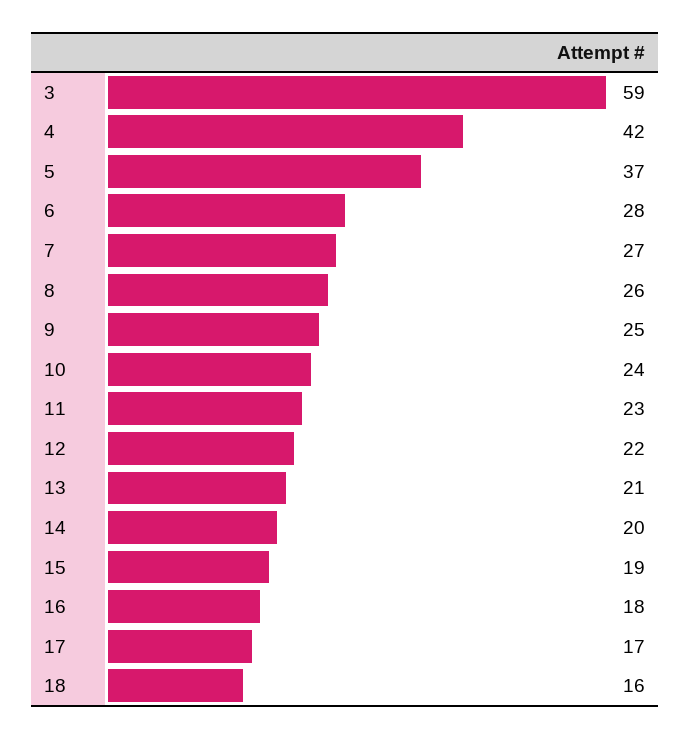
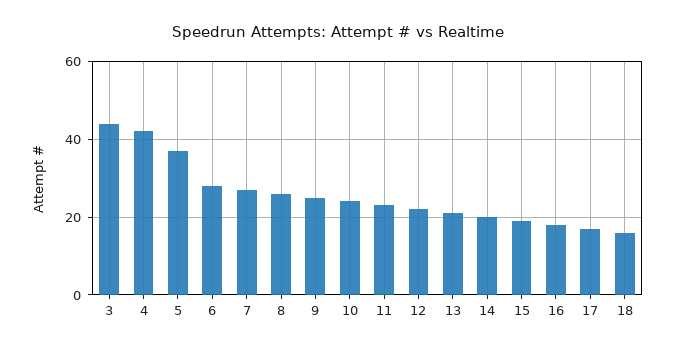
  {
-   "3": 59,
+   "3": 45,
    "4": 42,
    "5": 37,
    "6": 28,
    "7": 27,
    "8": 26,
    "9": 25,
    "10": 24,
    "11": 23,
    "12": 22,
    "13": 21,
    "14": 20,
    "15": 19,
    "16": 18,
    "17": 17,
    "18": 16
  }

